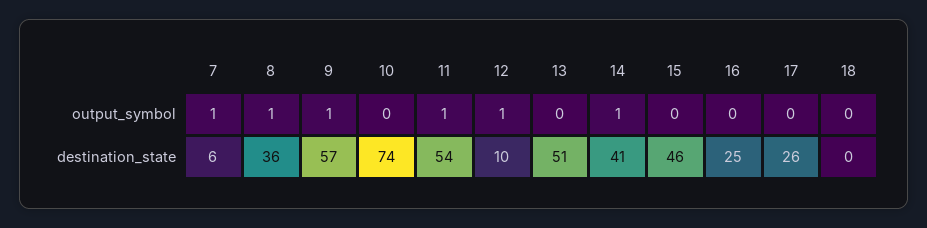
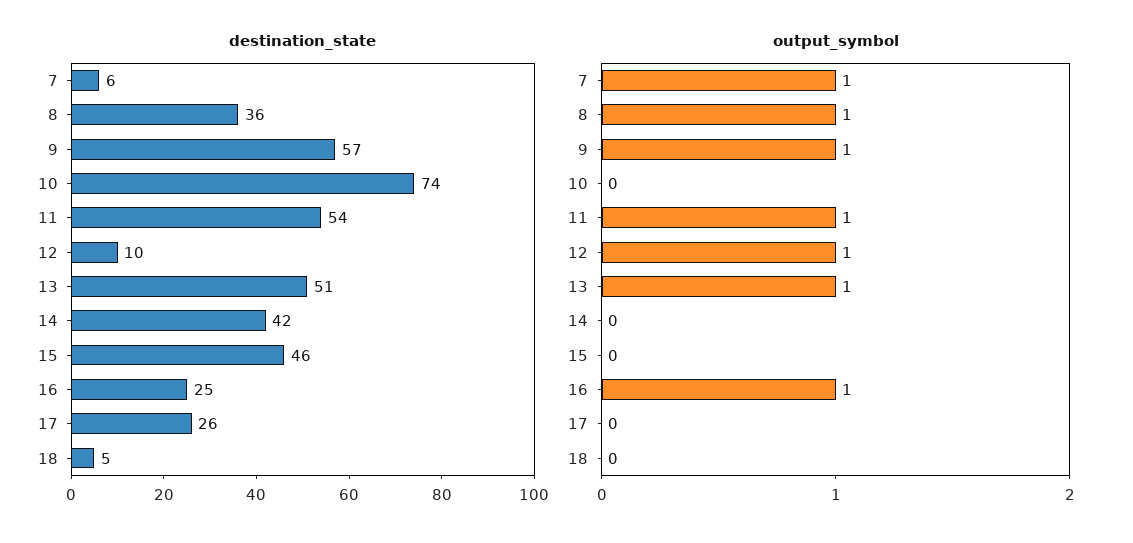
  {
    "output_symbol": {
      "7": 1,
      "8": 1,
      "9": 1,
      "10": 0,
      "11": 1,
      "12": 1,
-     "13": 0,
+     "13": 1,
-     "14": 1,
+     "14": 0,
      "15": 0,
-     "16": 0,
+     "16": 1,
      "17": 0,
      "18": 0
    },
    "destination_state": {
      "7": 6,
      "8": 36,
      "9": 57,
      "10": 74,
      "11": 54,
      "12": 10,
      "13": 51,
-     "14": 41,
+     "14": 42,
      "15": 46,
      "16": 25,
      "17": 26,
-     "18": 0
+     "18": 5
    }
  }

